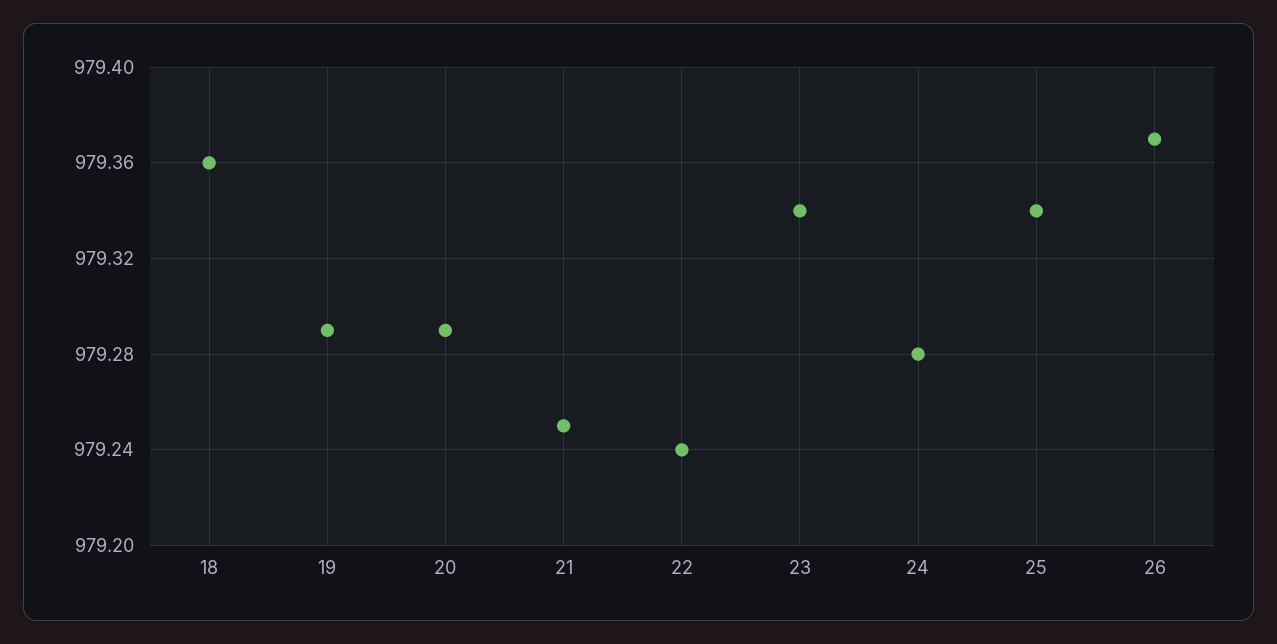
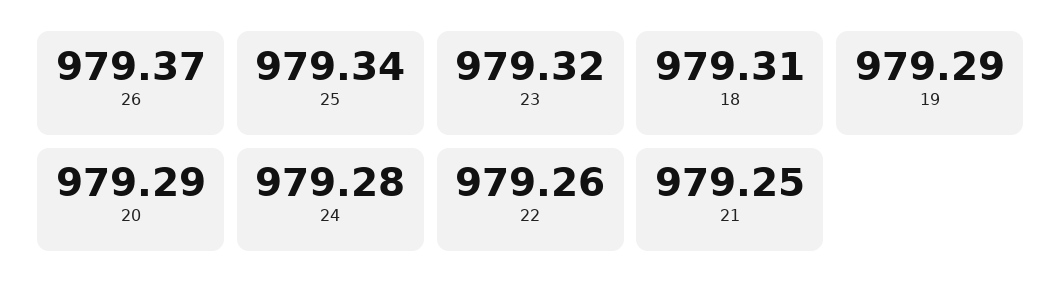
  {
-   "18": 979.36,
+   "18": 979.31,
    "19": 979.29,
    "20": 979.29,
    "21": 979.25,
-   "22": 979.24,
+   "22": 979.26,
-   "23": 979.34,
+   "23": 979.32,
    "24": 979.28,
    "25": 979.34,
    "26": 979.37
  }

